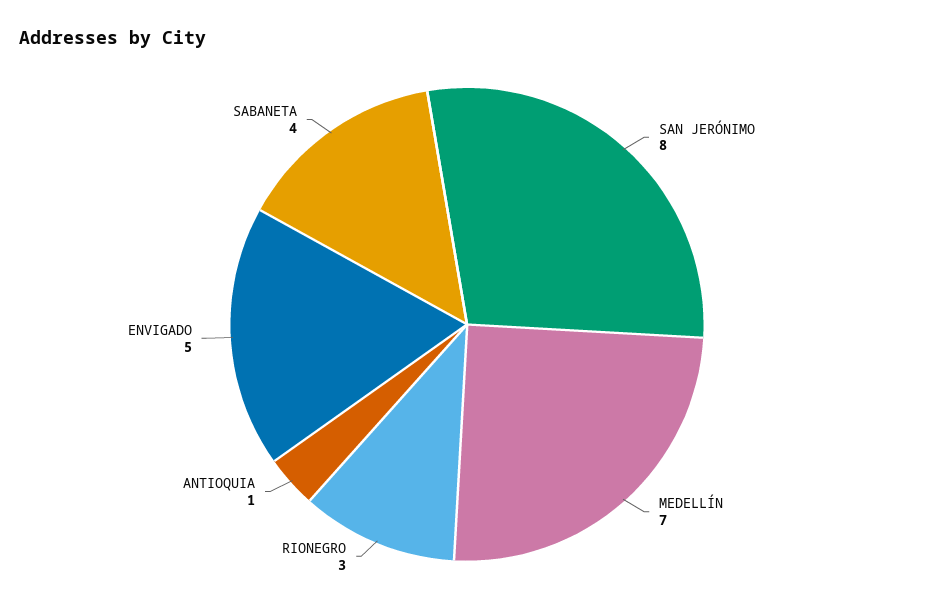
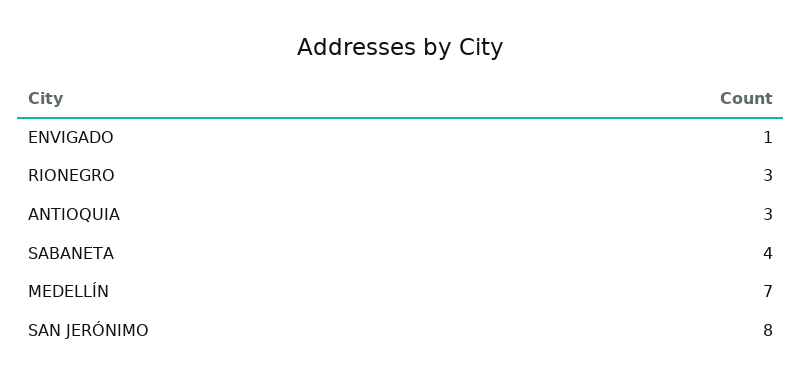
  {
    "SAN JERÓNIMO": 8,
    "MEDELLÍN": 7,
    "RIONEGRO": 3,
-   "ANTIOQUIA": 1,
+   "ANTIOQUIA": 3,
-   "ENVIGADO": 5,
+   "ENVIGADO": 1,
    "SABANETA": 4
  }

